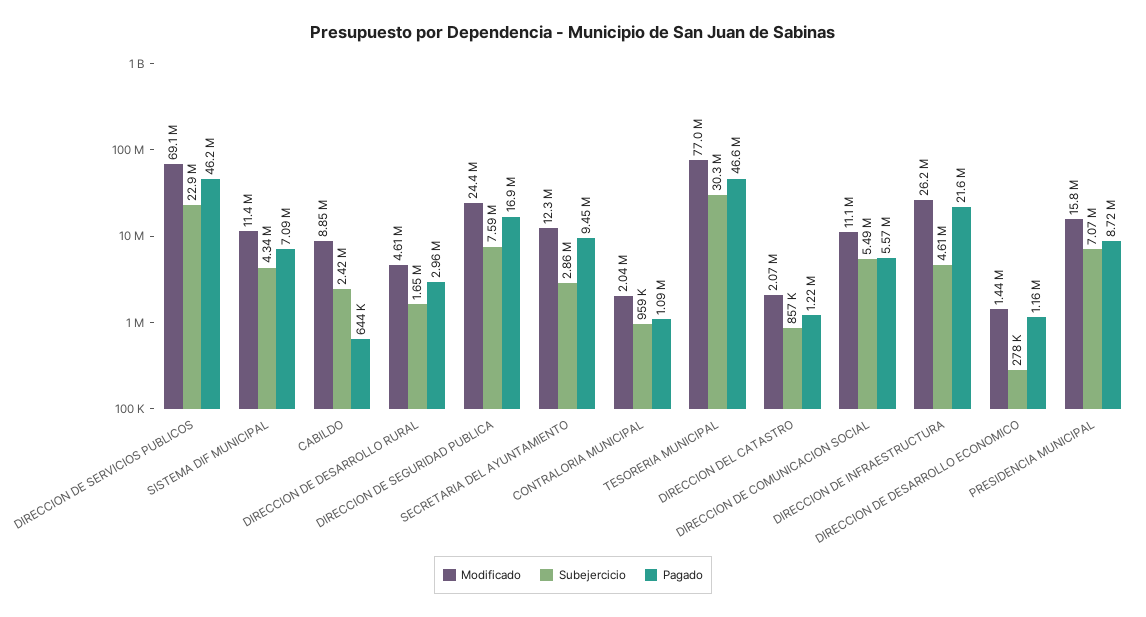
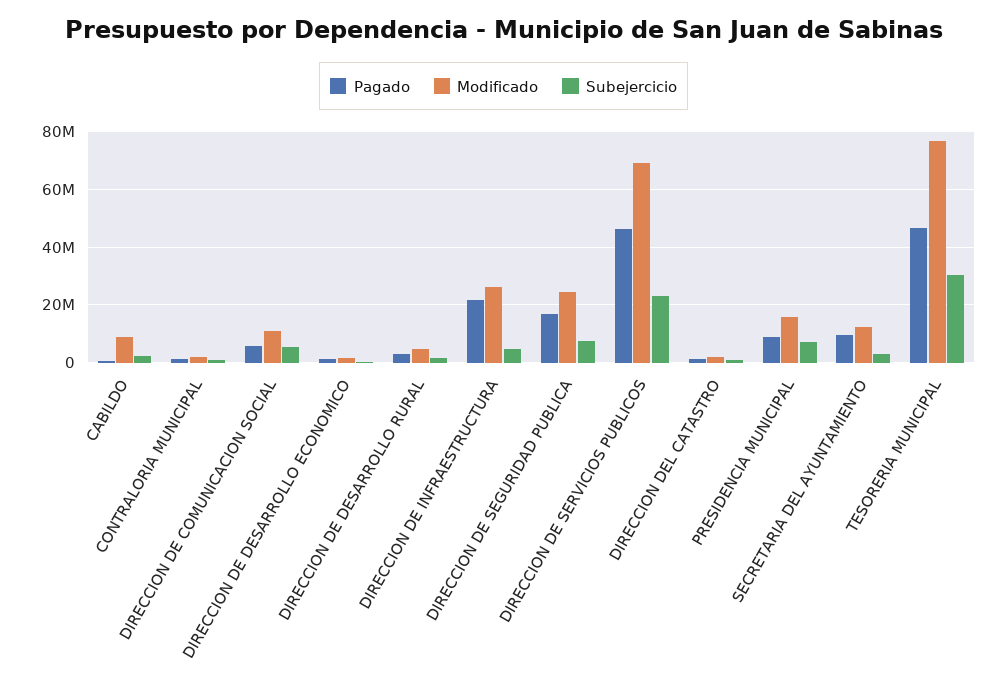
  {
    "Modificado": {
      "DIRECCION DE SERVICIOS PUBLICOS": 69100000,
-     "SISTEMA DIF MUNICIPAL": 11400000,
      "CABILDO": 8850000,
      "DIRECCION DE DESARROLLO RURAL": 4610000,
      "DIRECCION DE SEGURIDAD PUBLICA": 24400000,
      "SECRETARIA DEL AYUNTAMIENTO": 12300000,
      "CONTRALORIA MUNICIPAL": 2040000,
      "TESORERIA MUNICIPAL": 77000000,
      "DIRECCION DEL CATASTRO": 2070000,
      "DIRECCION DE COMUNICACION SOCIAL": 11100000,
      "DIRECCION DE INFRAESTRUCTURA": 26200000,
      "DIRECCION DE DESARROLLO ECONOMICO": 1440000,
      "PRESIDENCIA MUNICIPAL": 15800000
    },
    "Subejercicio": {
      "DIRECCION DE SERVICIOS PUBLICOS": 22900000,
-     "SISTEMA DIF MUNICIPAL": 4340000,
      "CABILDO": 2420000,
      "DIRECCION DE DESARROLLO RURAL": 1650000,
      "DIRECCION DE SEGURIDAD PUBLICA": 7590000,
      "SECRETARIA DEL AYUNTAMIENTO": 2860000,
      "CONTRALORIA MUNICIPAL": 959000,
      "TESORERIA MUNICIPAL": 30300000,
      "DIRECCION DEL CATASTRO": 857000,
      "DIRECCION DE COMUNICACION SOCIAL": 5490000,
      "DIRECCION DE INFRAESTRUCTURA": 4610000,
      "DIRECCION DE DESARROLLO ECONOMICO": 278000,
      "PRESIDENCIA MUNICIPAL": 7070000
    },
    "Pagado": {
      "DIRECCION DE SERVICIOS PUBLICOS": 46200000,
-     "SISTEMA DIF MUNICIPAL": 7090000,
      "CABILDO": 644000,
      "DIRECCION DE DESARROLLO RURAL": 2960000,
      "DIRECCION DE SEGURIDAD PUBLICA": 16900000,
      "SECRETARIA DEL AYUNTAMIENTO": 9450000,
      "CONTRALORIA MUNICIPAL": 1090000,
      "TESORERIA MUNICIPAL": 46600000,
      "DIRECCION DEL CATASTRO": 1220000,
      "DIRECCION DE COMUNICACION SOCIAL": 5570000,
      "DIRECCION DE INFRAESTRUCTURA": 21600000,
      "DIRECCION DE DESARROLLO ECONOMICO": 1160000,
      "PRESIDENCIA MUNICIPAL": 8720000
    }
  }

